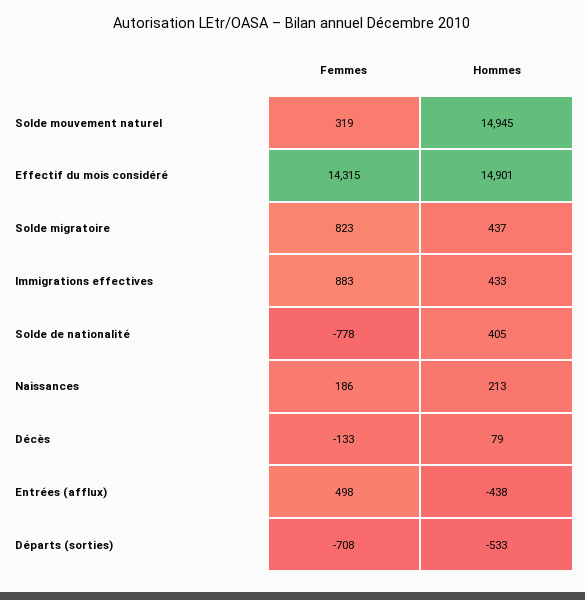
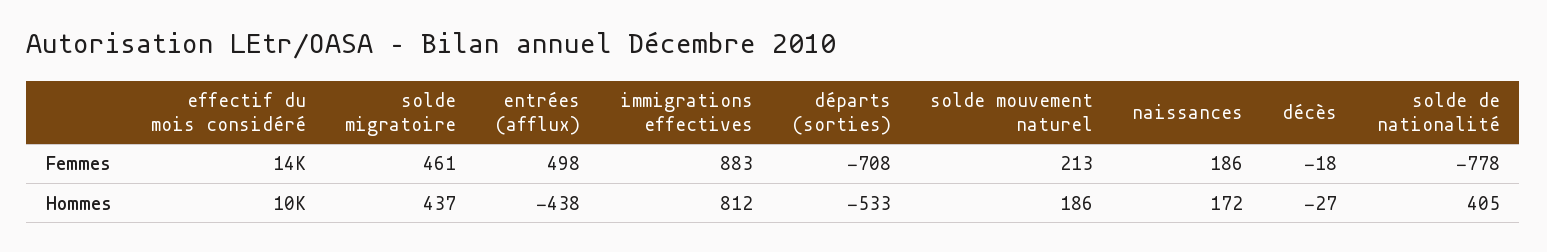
  {
    "Femmes": {
-     "Solde mouvement naturel": 319,
+     "Solde mouvement naturel": 213,
      "Effectif du mois considéré": 14315,
-     "Solde migratoire": 823,
+     "Solde migratoire": 461,
      "Immigrations effectives": 883,
      "Solde de nationalité": -778,
      "Naissances": 186,
-     "Décès": -133,
+     "Décès": -18,
      "Entrées (afflux)": 498,
      "Départs (sorties)": -708
    },
    "Hommes": {
-     "Solde mouvement naturel": 14945,
+     "Solde mouvement naturel": 186,
-     "Effectif du mois considéré": 14901,
+     "Effectif du mois considéré": 10000,
      "Solde migratoire": 437,
-     "Immigrations effectives": 433,
+     "Immigrations effectives": 812,
      "Solde de nationalité": 405,
-     "Naissances": 213,
+     "Naissances": 172,
-     "Décès": 79,
+     "Décès": -27,
      "Entrées (afflux)": -438,
      "Départs (sorties)": -533
    }
  }

